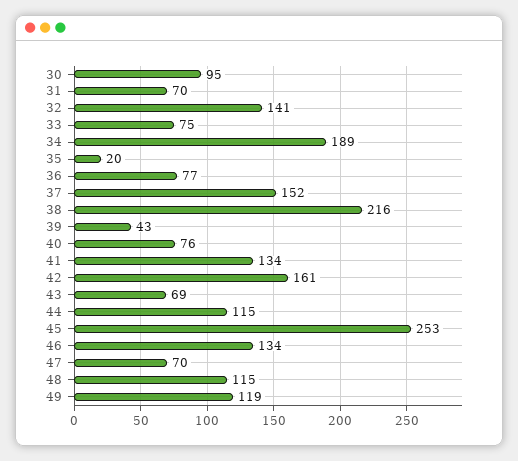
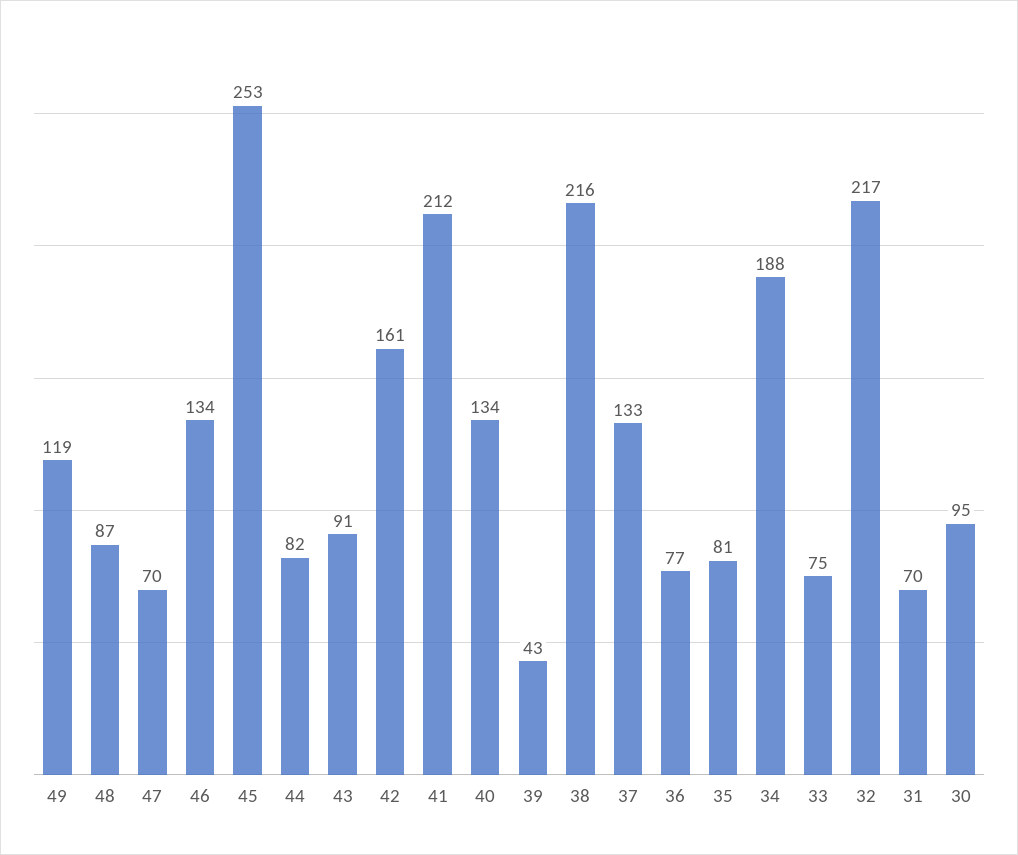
  {
    "30": 95,
    "31": 70,
-   "32": 141,
+   "32": 217,
    "33": 75,
-   "34": 189,
+   "34": 188,
-   "35": 20,
+   "35": 81,
    "36": 77,
-   "37": 152,
+   "37": 133,
    "38": 216,
    "39": 43,
-   "40": 76,
+   "40": 134,
-   "41": 134,
+   "41": 212,
    "42": 161,
-   "43": 69,
+   "43": 91,
-   "44": 115,
+   "44": 82,
    "45": 253,
    "46": 134,
    "47": 70,
-   "48": 115,
+   "48": 87,
    "49": 119
  }

